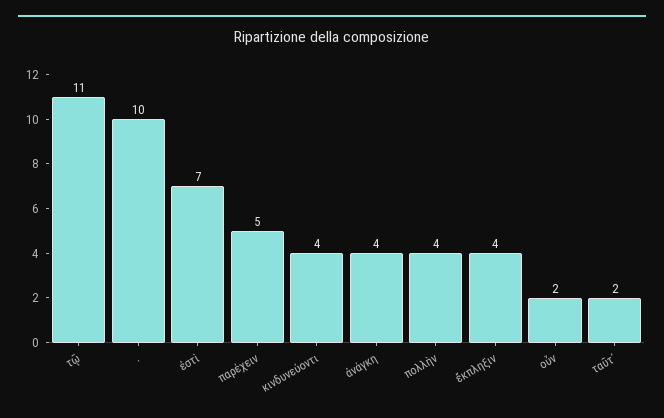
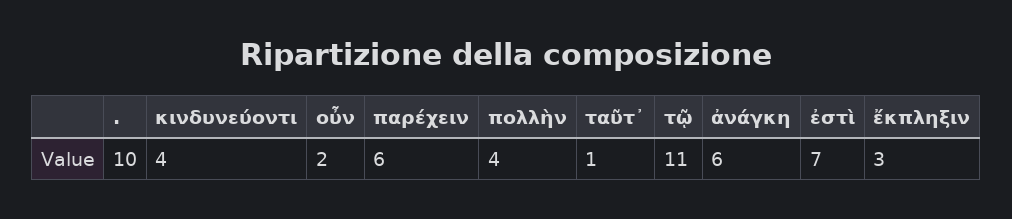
  {
    "τῷ": 11,
    ".": 10,
    "ἐστὶ": 7,
-   "παρέχειν": 5,
+   "παρέχειν": 6,
    "κινδυνεύοντι": 4,
-   "ἀνάγκη": 4,
+   "ἀνάγκη": 6,
    "πολλὴν": 4,
-   "ἔκπληξιν": 4,
+   "ἔκπληξιν": 3,
    "οὖν": 2,
-   "ταῦτ᾽": 2
+   "ταῦτ᾽": 1
  }

